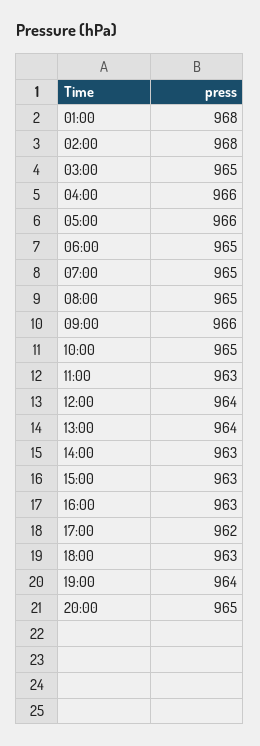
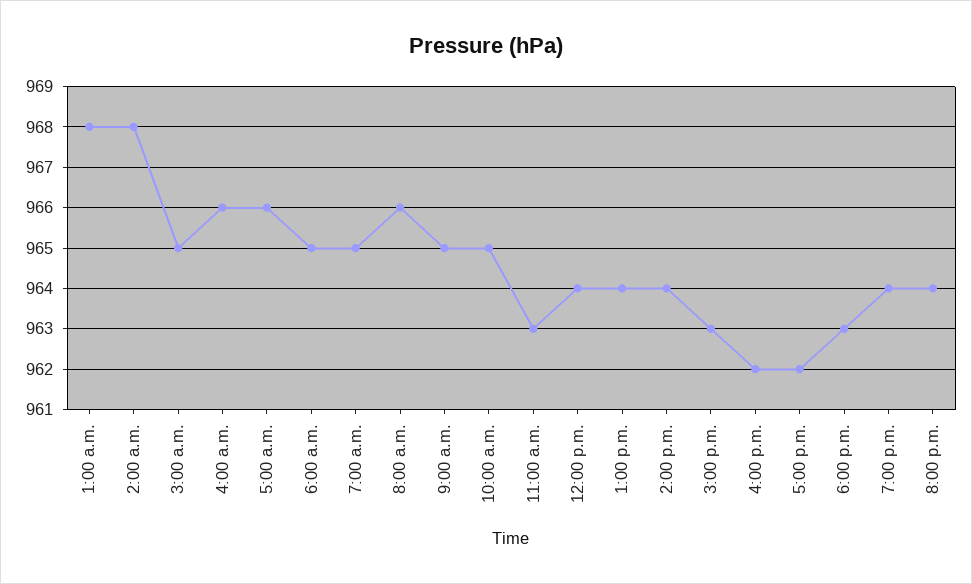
  {
    "01:00": 968,
    "02:00": 968,
    "03:00": 965,
    "04:00": 966,
    "05:00": 966,
    "06:00": 965,
    "07:00": 965,
-   "08:00": 965,
+   "08:00": 966,
-   "09:00": 966,
+   "09:00": 965,
    "10:00": 965,
    "11:00": 963,
    "12:00": 964,
    "13:00": 964,
-   "14:00": 963,
+   "14:00": 964,
    "15:00": 963,
-   "16:00": 963,
+   "16:00": 962,
    "17:00": 962,
    "18:00": 963,
    "19:00": 964,
-   "20:00": 965
+   "20:00": 964
  }

